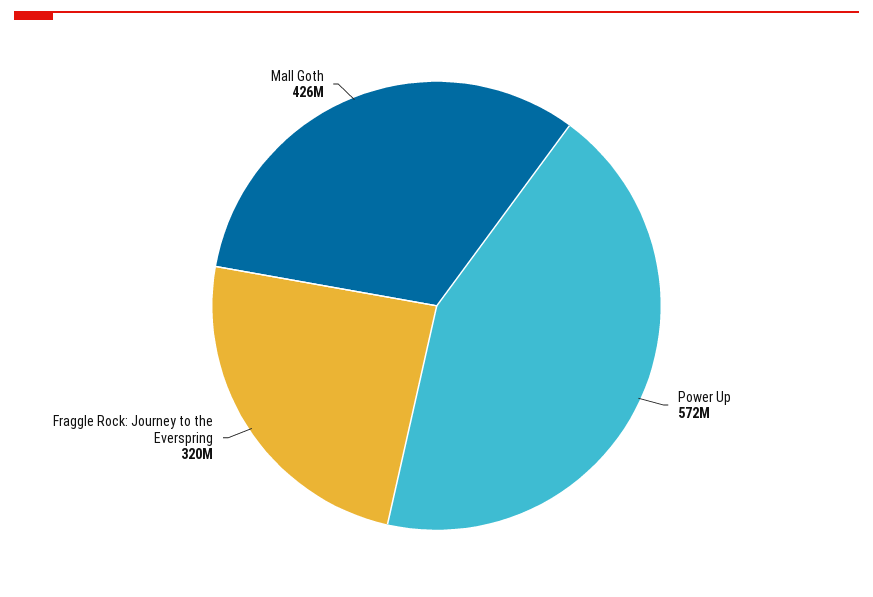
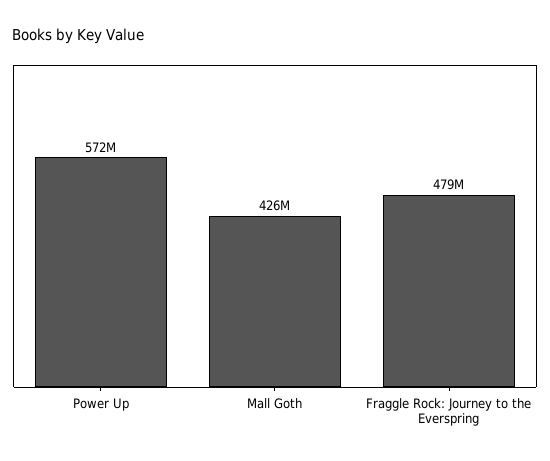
  {
    "Power Up": 572000000,
-   "Fraggle Rock: Journey to the Everspring": 320000000,
+   "Fraggle Rock: Journey to the Everspring": 479000000,
    "Mall Goth": 426000000
  }

